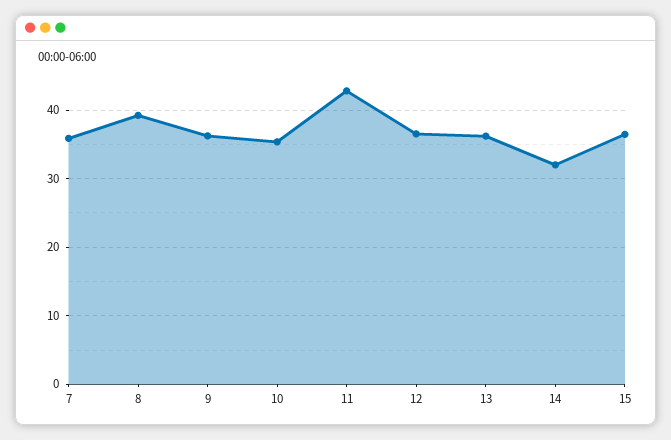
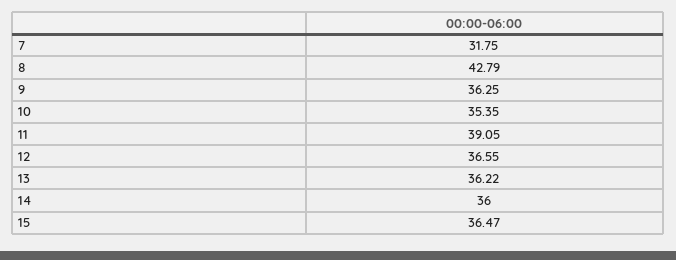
  {
-   "7": 36,
+   "7": 31.75,
-   "8": 39,
+   "8": 42.79,
    "9": 36.25,
    "10": 35.35,
-   "11": 43,
+   "11": 39.05,
    "12": 36.55,
    "13": 36.22,
-   "14": 32,
+   "14": 36,
    "15": 36.47
  }

